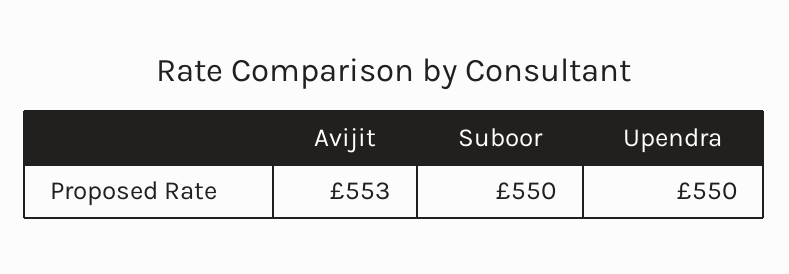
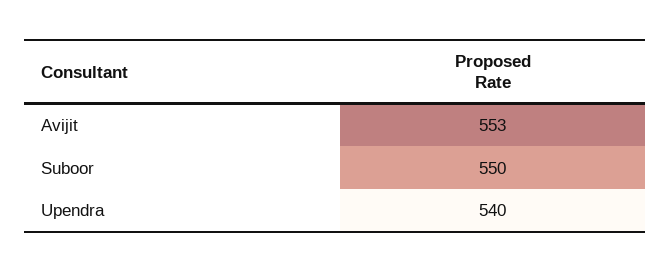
  {
    "Avijit": 553,
    "Suboor": 550,
-   "Upendra": 550
+   "Upendra": 540
  }

